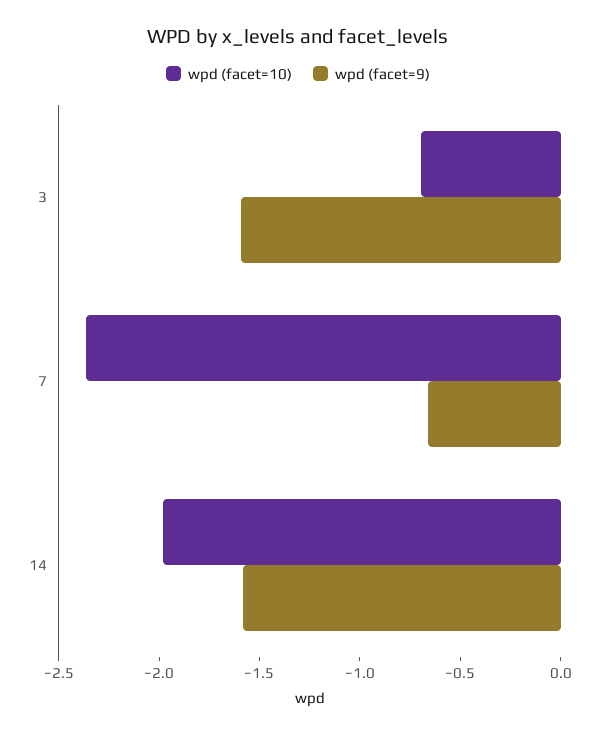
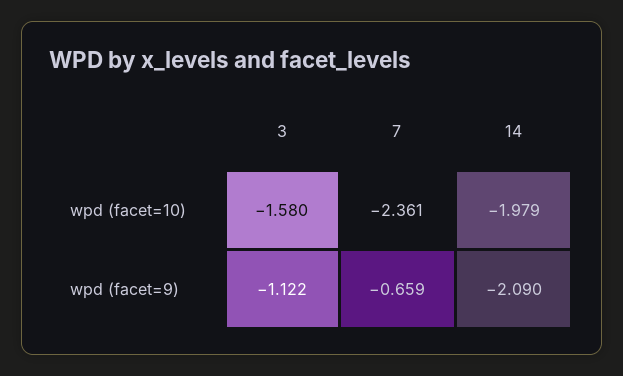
  {
    "wpd (facet=10)": {
-     "3": -0.7,
+     "3": -1.58,
      "7": -2.361,
      "14": -1.979
    },
    "wpd (facet=9)": {
-     "3": -1.6,
+     "3": -1.122,
      "7": -0.659,
-     "14": -1.6
+     "14": -2.09
    }
  }

